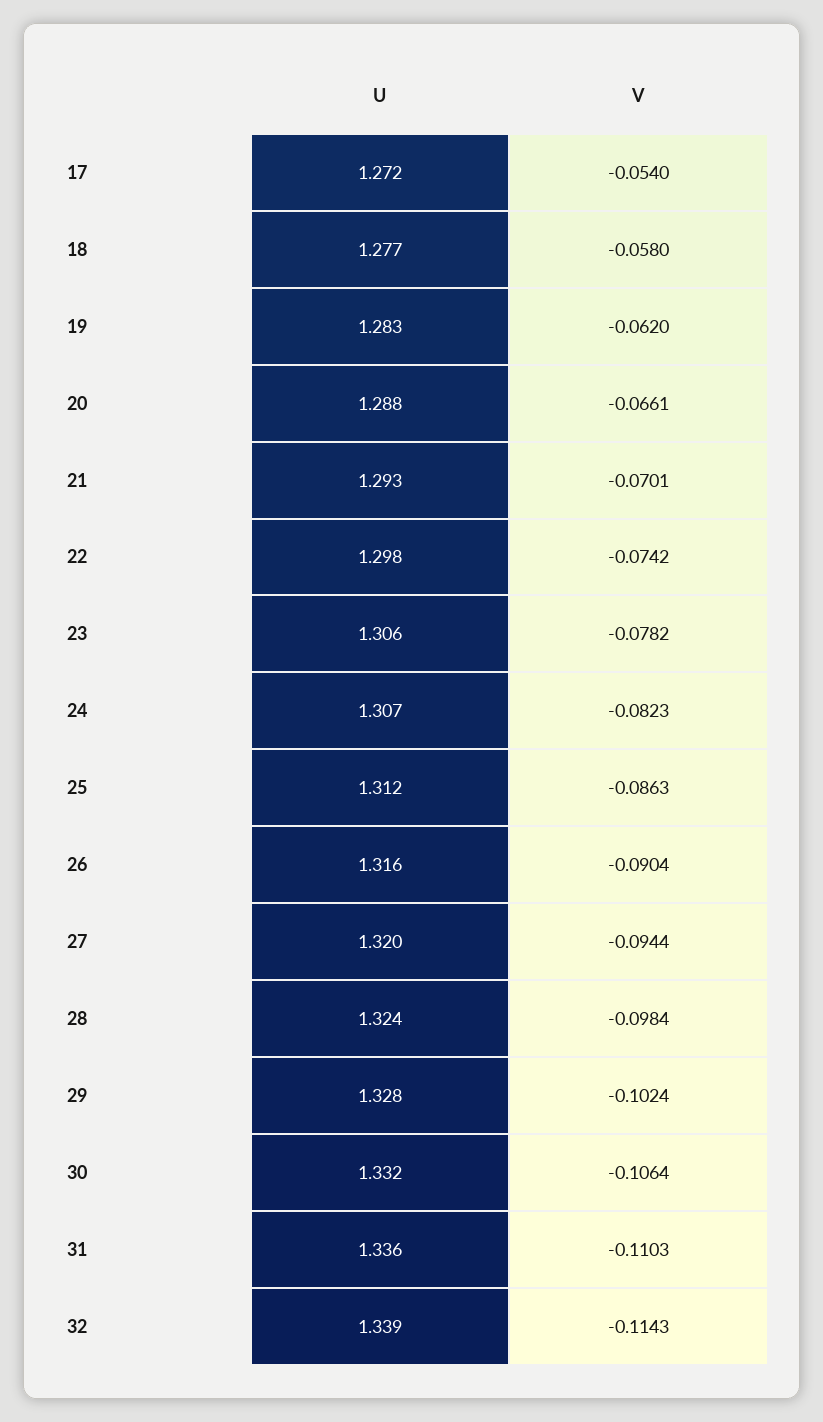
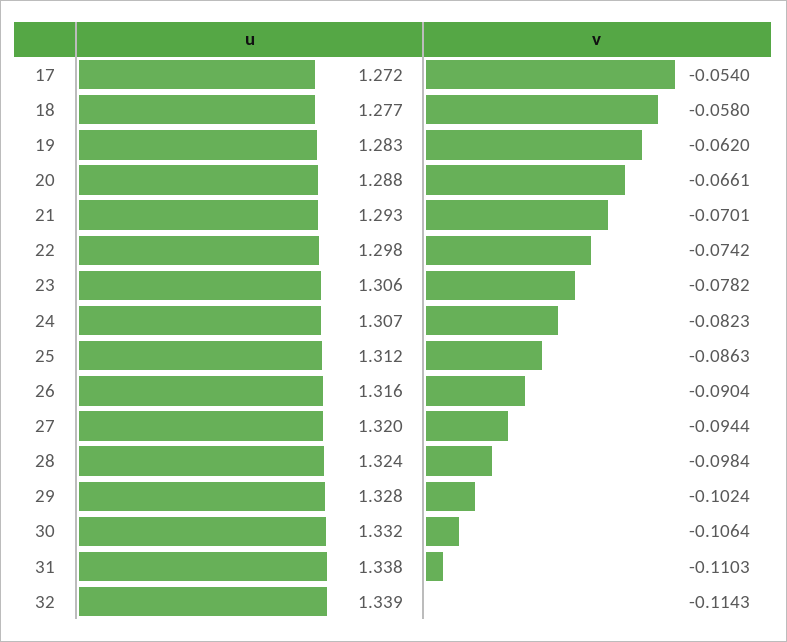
  {
    "U": {
      "17": 1.272,
      "18": 1.277,
      "19": 1.283,
      "20": 1.288,
      "21": 1.293,
      "22": 1.298,
      "23": 1.306,
      "24": 1.307,
      "25": 1.312,
      "26": 1.316,
      "27": 1.32,
      "28": 1.324,
      "29": 1.328,
      "30": 1.332,
-     "31": 1.336,
+     "31": 1.338,
      "32": 1.339
    },
    "V": {
      "17": -0.054,
      "18": -0.058,
      "19": -0.062,
      "20": -0.0661,
      "21": -0.0701,
      "22": -0.0742,
      "23": -0.0782,
      "24": -0.0823,
      "25": -0.0863,
      "26": -0.0904,
      "27": -0.0944,
      "28": -0.0984,
      "29": -0.1024,
      "30": -0.1064,
      "31": -0.1103,
      "32": -0.1143
    }
  }

